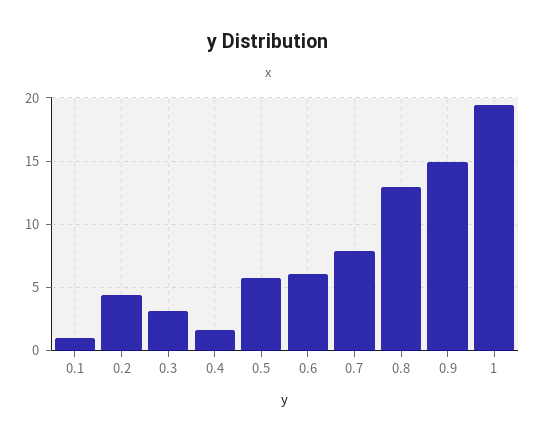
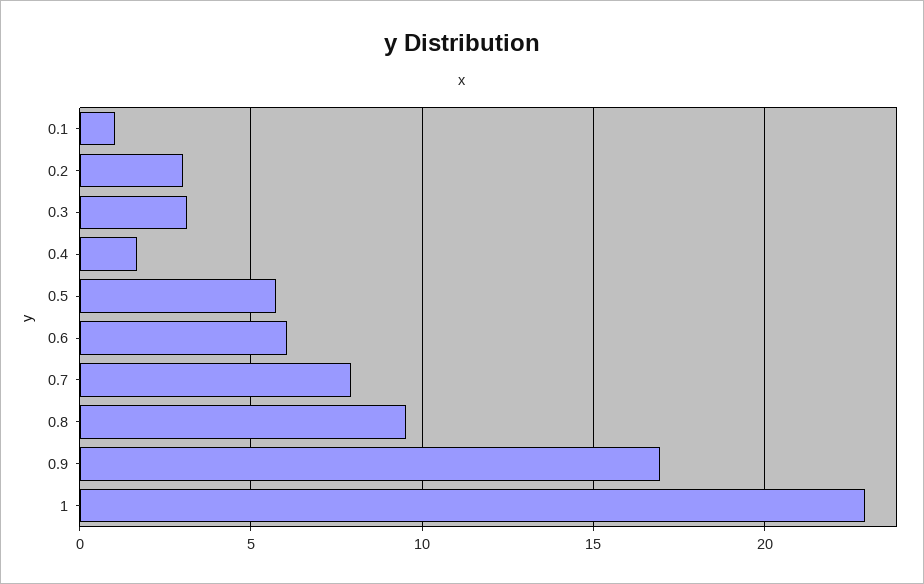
  {
    "0.1": 1,
-   "0.2": 4.5,
+   "0.2": 3,
    "0.3": 3,
    "0.4": 1.5,
    "0.5": 5.5,
    "0.6": 6,
    "0.7": 8,
-   "0.8": 13,
+   "0.8": 9.5,
-   "0.9": 15,
+   "0.9": 17,
-   "1": 19.5
+   "1": 23
  }

